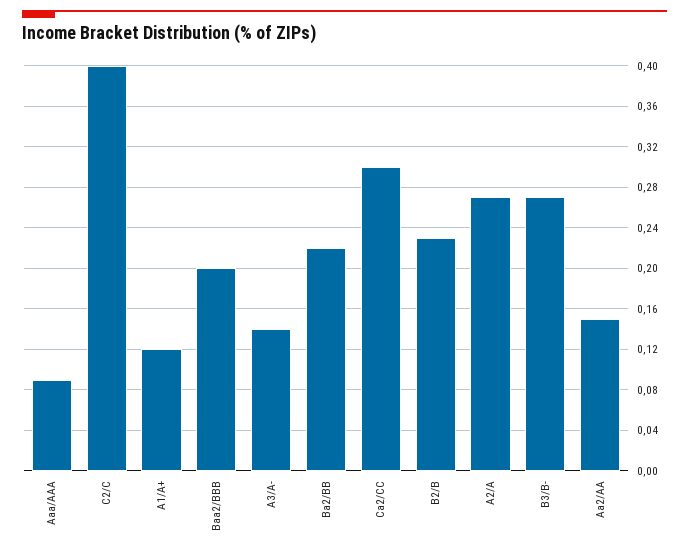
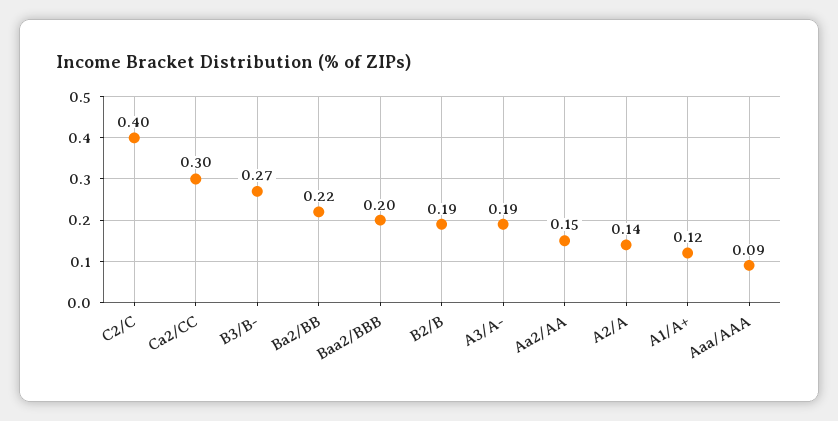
  {
    "Aaa/AAA": 0.09,
    "C2/C": 0.4,
    "A1/A+": 0.12,
    "Baa2/BBB": 0.2,
-   "A3/A-": 0.14,
+   "A3/A-": 0.19,
    "Ba2/BB": 0.22,
    "Ca2/CC": 0.3,
-   "B2/B": 0.23,
+   "B2/B": 0.19,
-   "A2/A": 0.27,
+   "A2/A": 0.14,
    "B3/B-": 0.27,
    "Aa2/AA": 0.15
  }

